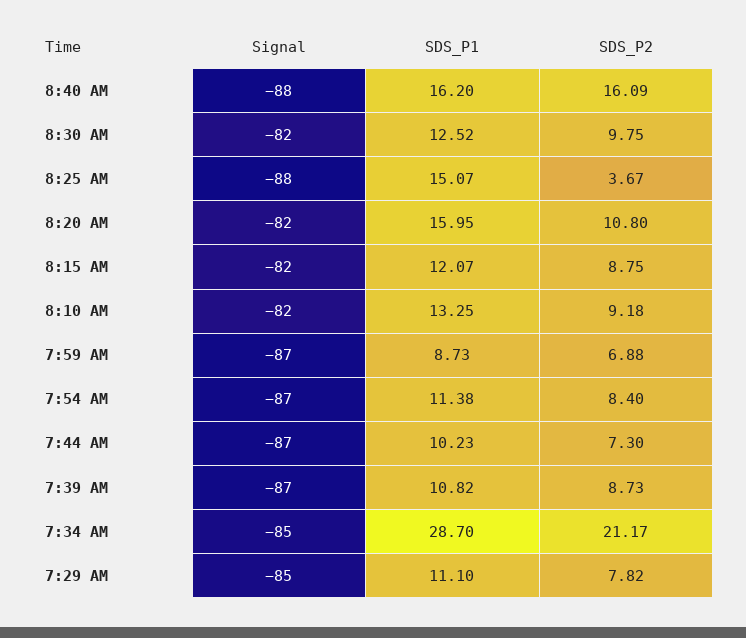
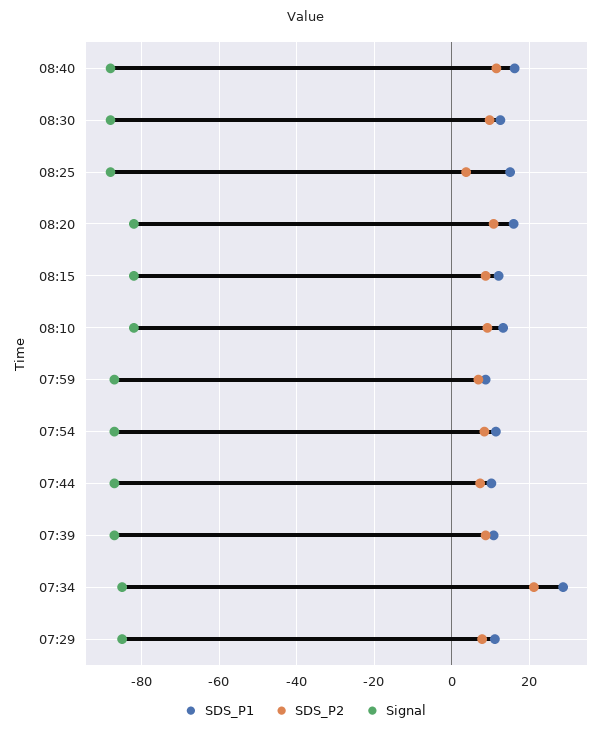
  {
    "Signal": {
      "8:40 AM": -88,
-     "8:30 AM": -82,
+     "8:30 AM": -88,
      "8:25 AM": -88,
      "8:20 AM": -82,
      "8:15 AM": -82,
      "8:10 AM": -82,
      "7:59 AM": -87,
      "7:54 AM": -87,
      "7:44 AM": -87,
      "7:39 AM": -87,
      "7:34 AM": -85,
      "7:29 AM": -85
    },
    "SDS_P1": {
      "8:40 AM": 16.2,
      "8:30 AM": 12.52,
      "8:25 AM": 15.07,
      "8:20 AM": 15.95,
      "8:15 AM": 12.07,
      "8:10 AM": 13.25,
      "7:59 AM": 8.73,
      "7:54 AM": 11.38,
      "7:44 AM": 10.23,
      "7:39 AM": 10.82,
      "7:34 AM": 28.7,
      "7:29 AM": 11.1
    },
    "SDS_P2": {
-     "8:40 AM": 16.09,
+     "8:40 AM": 12,
      "8:30 AM": 9.75,
      "8:25 AM": 3.67,
      "8:20 AM": 10.8,
      "8:15 AM": 8.75,
      "8:10 AM": 9.18,
      "7:59 AM": 6.88,
      "7:54 AM": 8.4,
      "7:44 AM": 7.3,
      "7:39 AM": 8.73,
      "7:34 AM": 21.17,
      "7:29 AM": 7.82
    }
  }

